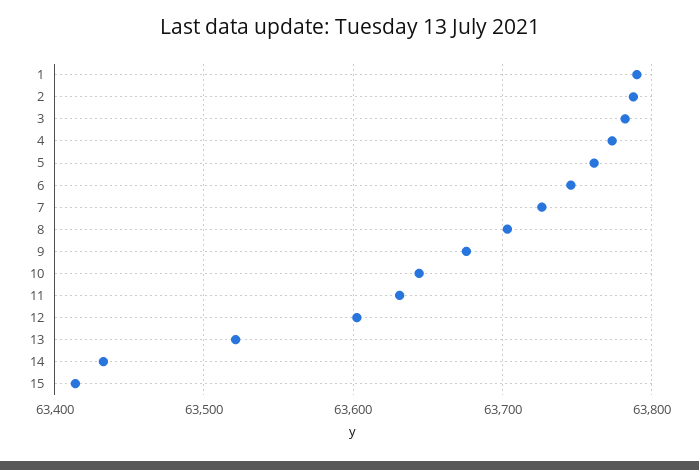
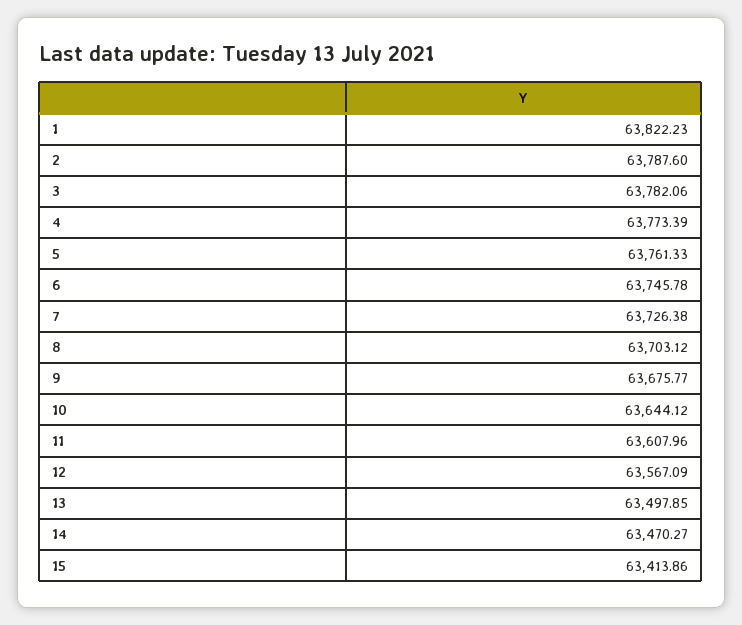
  {
-   "1": 63790,
+   "1": 63822.23,
    "2": 63787.6,
    "3": 63782.06,
    "4": 63773.39,
    "5": 63761.33,
    "6": 63745.78,
    "7": 63726.38,
    "8": 63703.12,
    "9": 63675.77,
    "10": 63644.12,
-   "11": 63630,
+   "11": 63607.96,
-   "12": 63600,
+   "12": 63567.09,
-   "13": 63520,
+   "13": 63497.85,
-   "14": 63430,
+   "14": 63470.27,
    "15": 63413.86
  }

